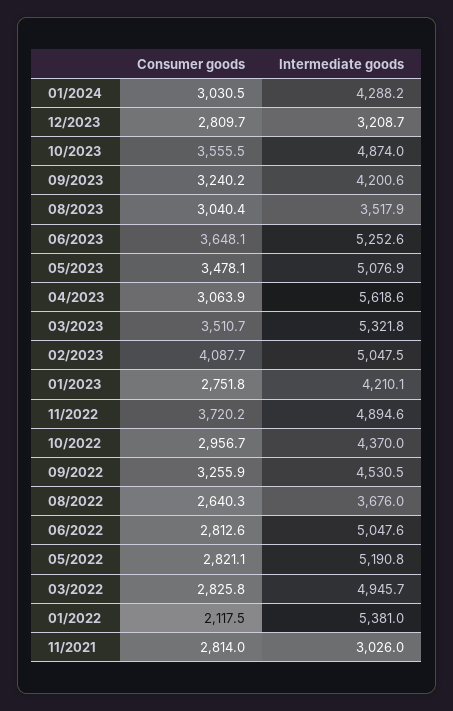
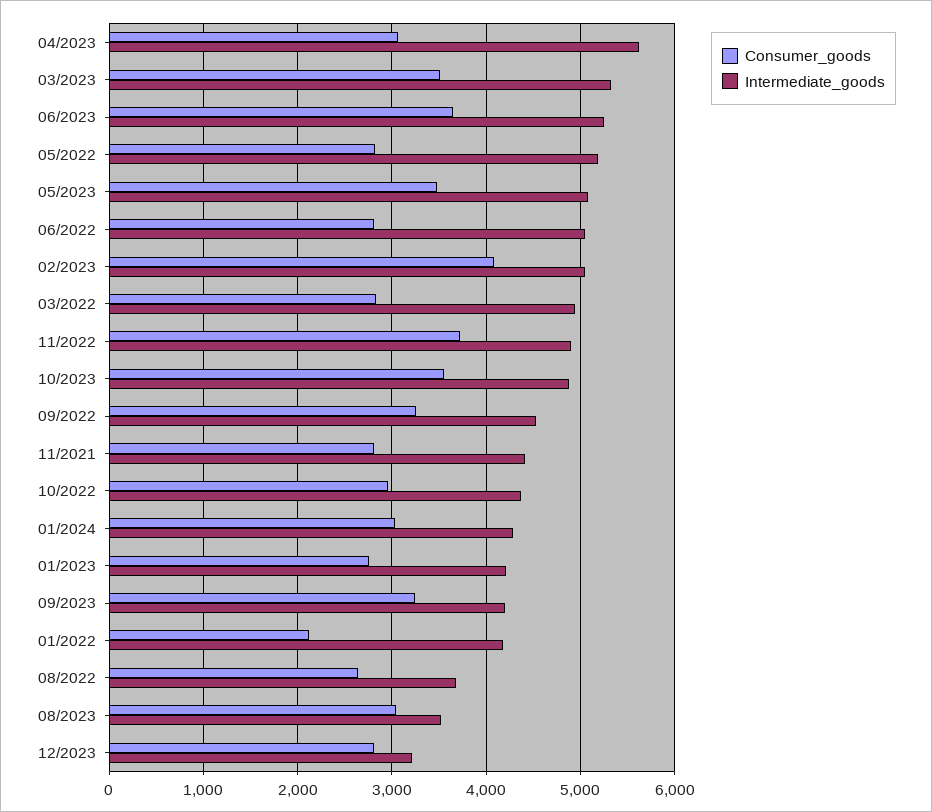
  {
    "Consumer goods": {
      "01/2024": 3030.5,
      "12/2023": 2809.7,
      "10/2023": 3555.5,
      "09/2023": 3240.2,
      "08/2023": 3040.4,
      "06/2023": 3648.1,
      "05/2023": 3478.1,
      "04/2023": 3063.9,
      "03/2023": 3510.7,
      "02/2023": 4087.7,
      "01/2023": 2751.8,
      "11/2022": 3720.2,
      "10/2022": 2956.7,
      "09/2022": 3255.9,
      "08/2022": 2640.3,
      "06/2022": 2812.6,
      "05/2022": 2821.1,
      "03/2022": 2825.8,
      "01/2022": 2117.5,
      "11/2021": 2814
    },
    "Intermediate goods": {
      "01/2024": 4288.2,
      "12/2023": 3208.7,
      "10/2023": 4874,
      "09/2023": 4200.6,
      "08/2023": 3517.9,
      "06/2023": 5252.6,
      "05/2023": 5076.9,
      "04/2023": 5618.6,
      "03/2023": 5321.8,
      "02/2023": 5047.5,
      "01/2023": 4210.1,
      "11/2022": 4894.6,
      "10/2022": 4370,
      "09/2022": 4530.5,
      "08/2022": 3676,
      "06/2022": 5047.6,
      "05/2022": 5190.8,
      "03/2022": 4945.7,
-     "01/2022": 5381,
+     "01/2022": 4200,
-     "11/2021": 3026
+     "11/2021": 4400
    }
  }

